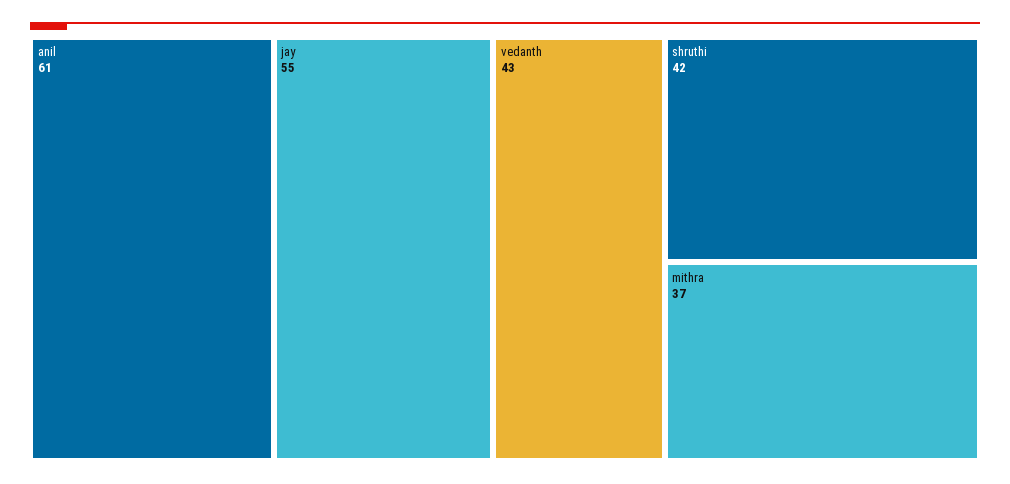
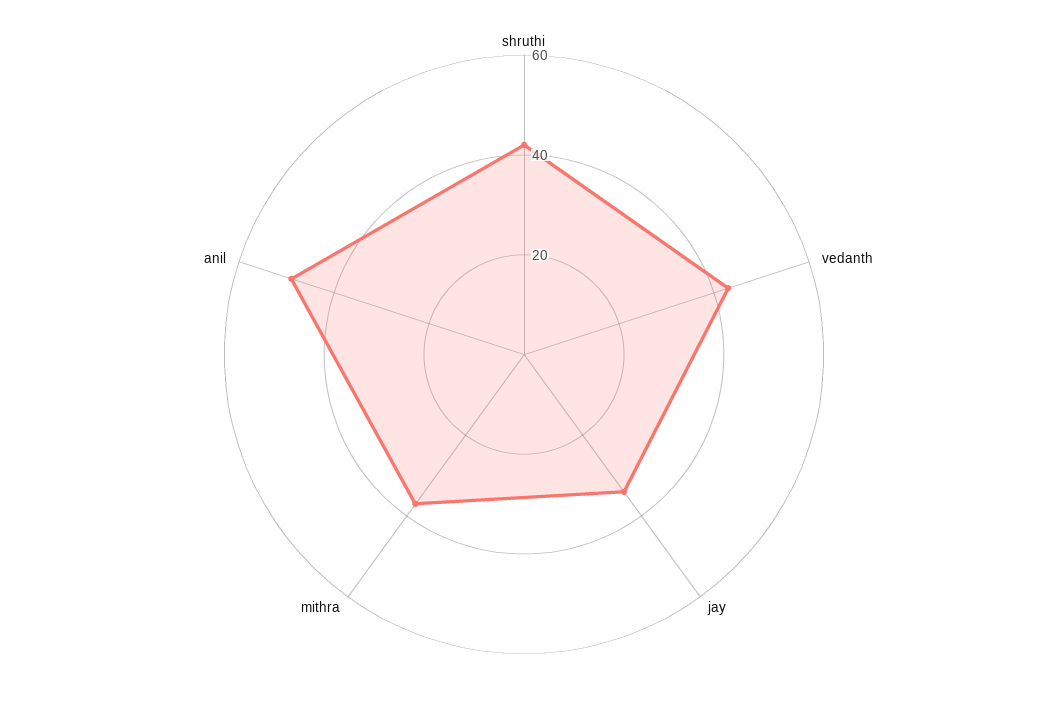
  {
-   "anil": 61,
+   "anil": 50,
-   "jay": 55,
+   "jay": 35,
    "vedanth": 43,
    "shruthi": 42,
    "mithra": 37
  }

